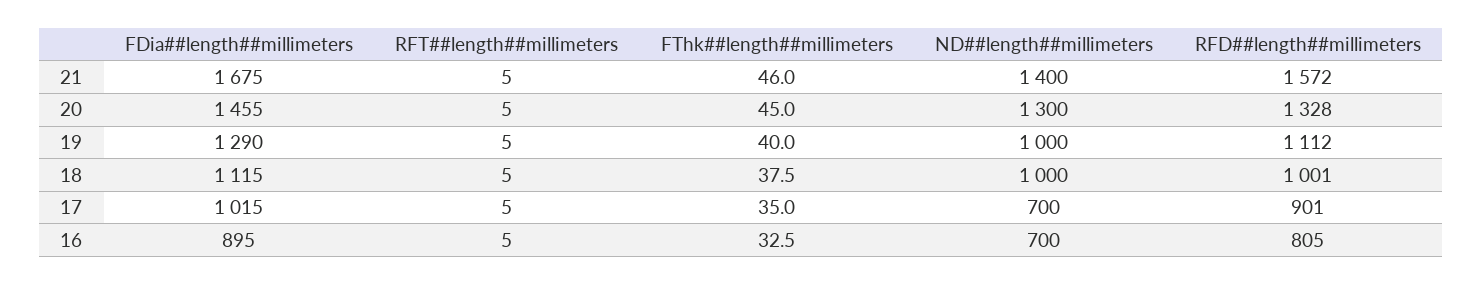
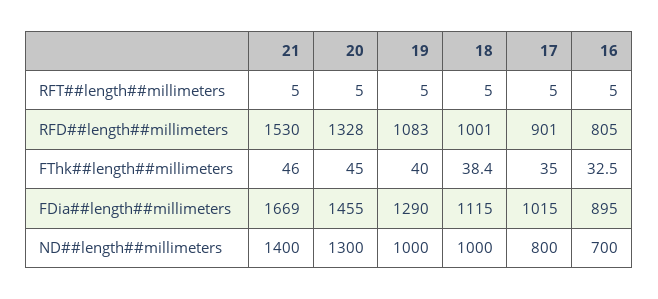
  {
    "FDia##length##millimeters": {
-     "21": 1675,
+     "21": 1669,
      "20": 1455,
      "19": 1290,
      "18": 1115,
      "17": 1015,
      "16": 895
    },
    "RFT##length##millimeters": {
      "21": 5,
      "20": 5,
      "19": 5,
      "18": 5,
      "17": 5,
      "16": 5
    },
    "FThk##length##millimeters": {
      "21": 46,
      "20": 45,
      "19": 40,
-     "18": 37.5,
+     "18": 38.4,
      "17": 35,
      "16": 32.5
    },
    "ND##length##millimeters": {
      "21": 1400,
      "20": 1300,
      "19": 1000,
      "18": 1000,
-     "17": 700,
+     "17": 800,
      "16": 700
    },
    "RFD##length##millimeters": {
-     "21": 1572,
+     "21": 1530,
      "20": 1328,
-     "19": 1112,
+     "19": 1083,
      "18": 1001,
      "17": 901,
      "16": 805
    }
  }

